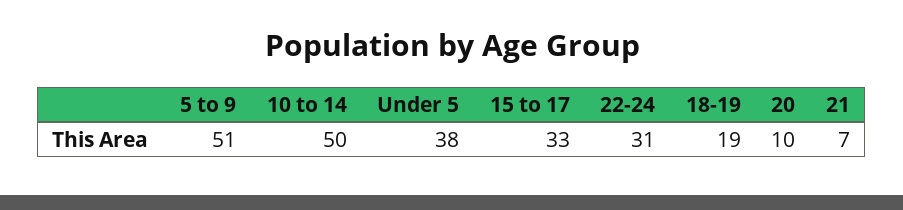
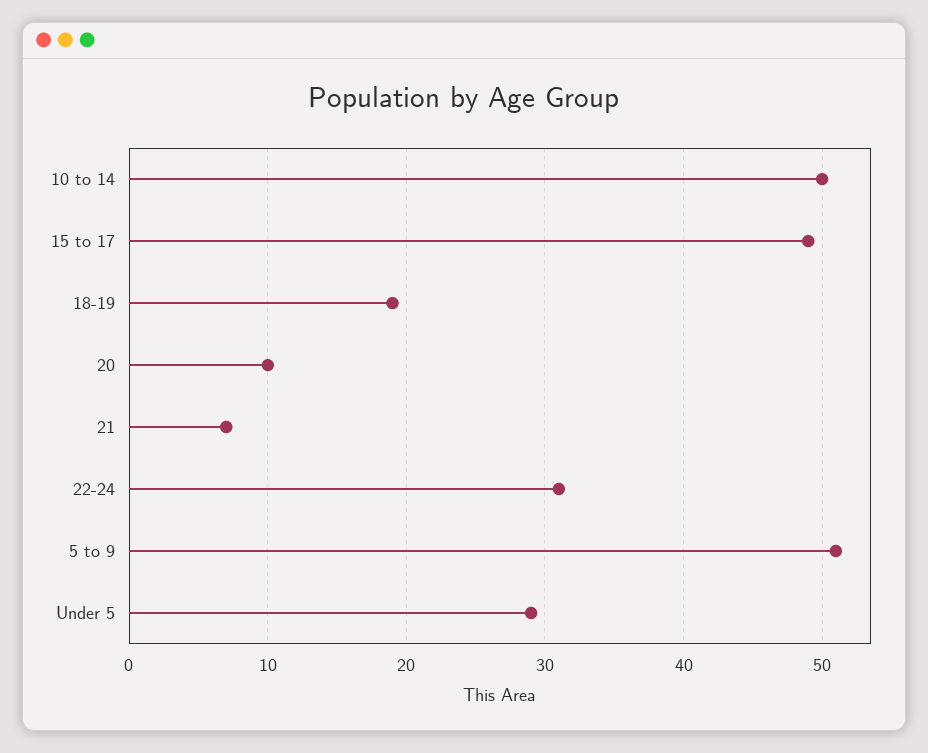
  {
    "5 to 9": 51,
    "10 to 14": 50,
-   "Under 5": 38,
+   "Under 5": 29,
-   "15 to 17": 33,
+   "15 to 17": 49,
    "22-24": 31,
    "18-19": 19,
    "20": 10,
    "21": 7
  }

